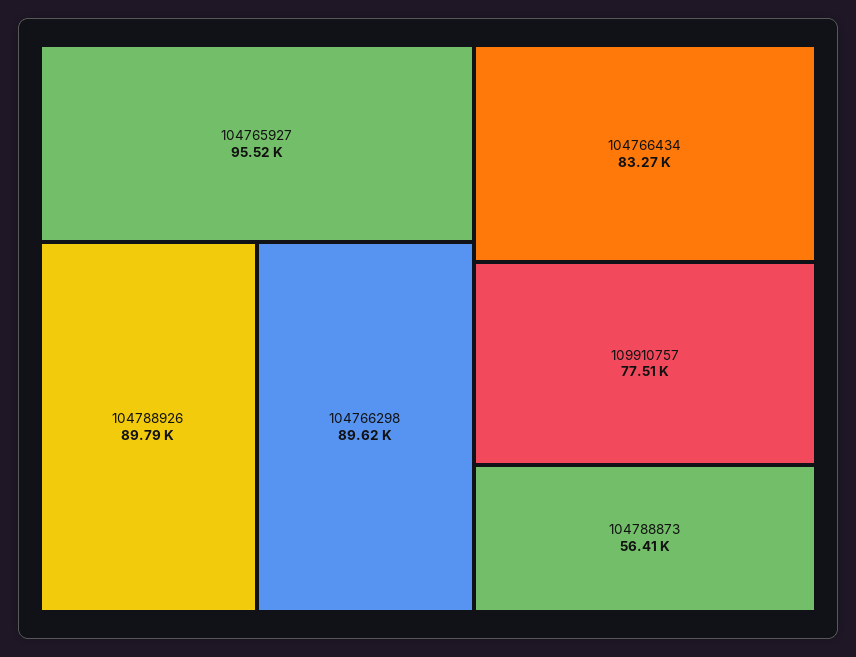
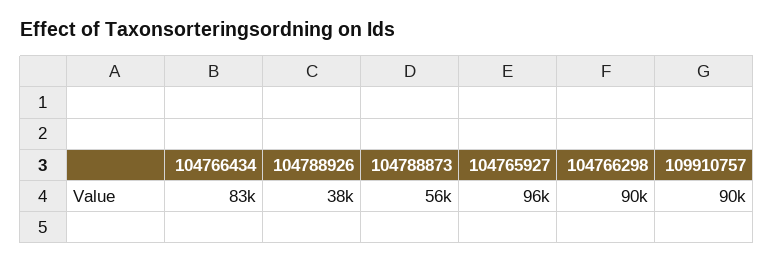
  {
    "104765927": 95520,
-   "104788926": 89790,
+   "104788926": 38000,
    "104766298": 89620,
    "104766434": 83270,
-   "109910757": 77510,
+   "109910757": 90000,
    "104788873": 56410
  }

